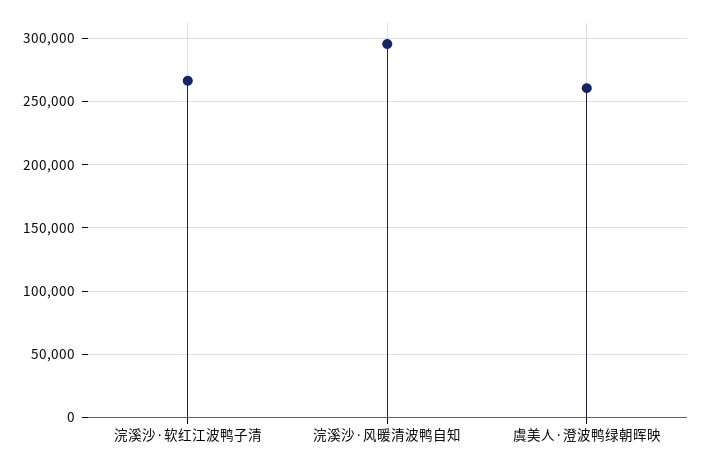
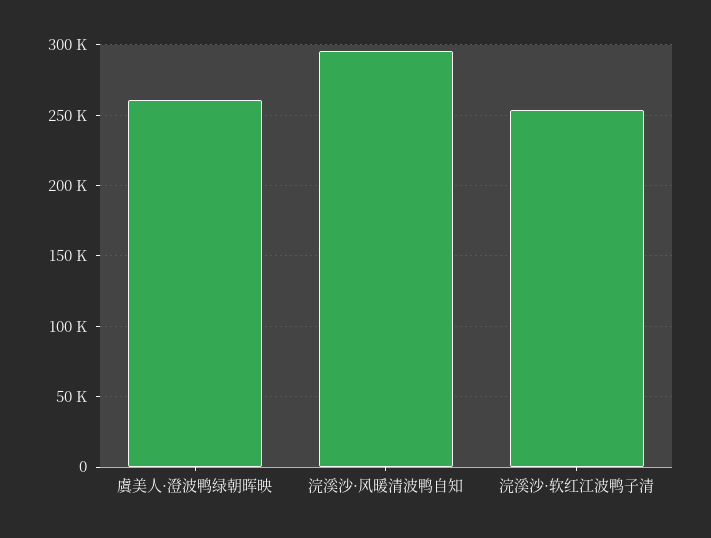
  {
-   "浣溪沙·软红江波鸭子清": 265000,
+   "浣溪沙·软红江波鸭子清": 255000,
    "浣溪沙·风暖清波鸭自知": 295000,
    "虞美人·澄波鸭绿朝晖映": 260000
  }

